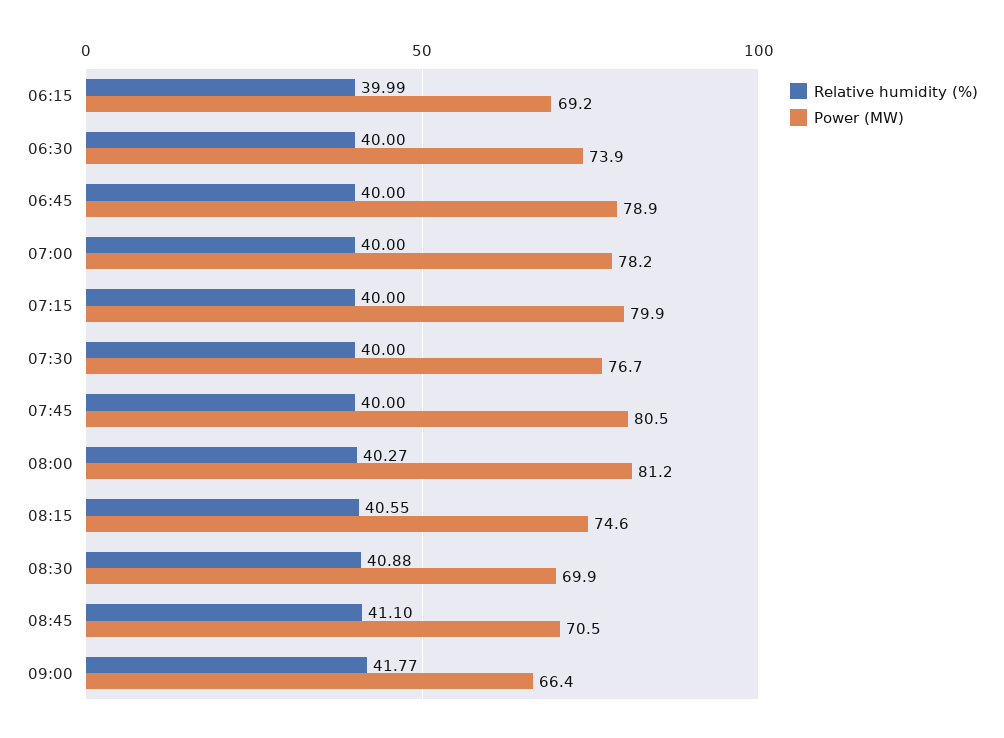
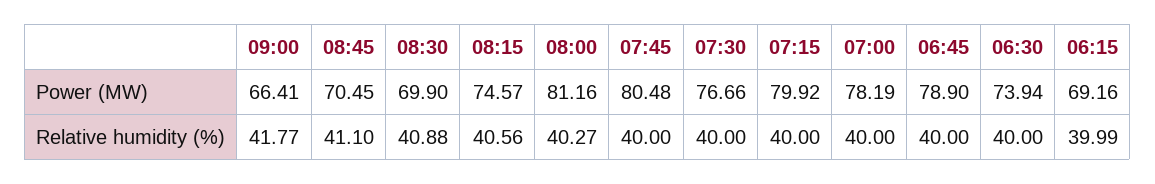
  {
    "Relative humidity (%)": {
      "06:15": 39.99,
      "06:30": 40,
      "06:45": 40,
      "07:00": 40,
      "07:15": 40,
      "07:30": 40,
      "07:45": 40,
      "08:00": 40.27,
-     "08:15": 40.55,
+     "08:15": 40.56,
      "08:30": 40.88,
      "08:45": 41.1,
      "09:00": 41.77
    },
    "Power (MW)": {
      "06:15": 69.16,
      "06:30": 73.94,
      "06:45": 78.9,
      "07:00": 78.19,
      "07:15": 79.92,
      "07:30": 76.66,
      "07:45": 80.48,
      "08:00": 81.16,
      "08:15": 74.57,
      "08:30": 69.9,
      "08:45": 70.45,
      "09:00": 66.41
    }
  }

